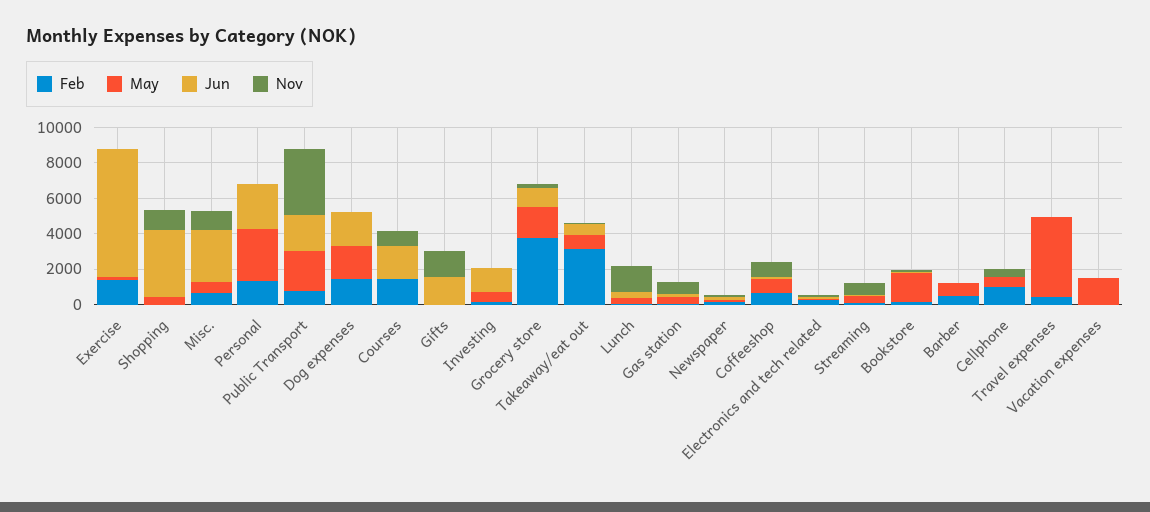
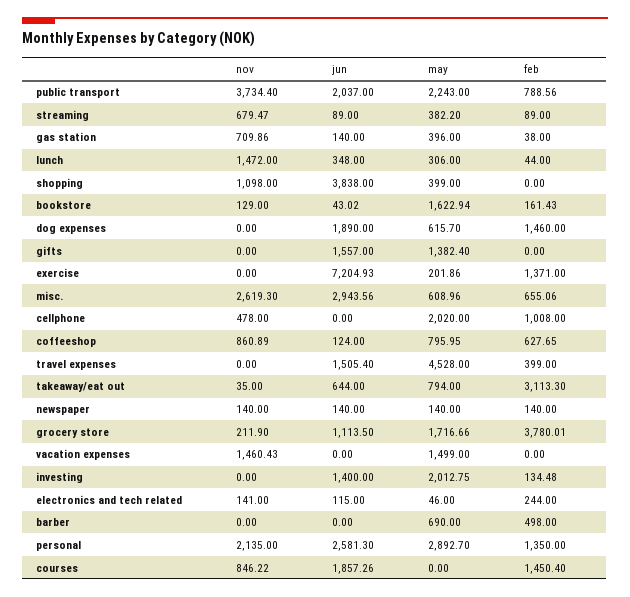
  {
    "Feb": {
      "Exercise": 1371,
      "Shopping": 0,
      "Misc.": 655.06,
      "Personal": 1350,
      "Public Transport": 788.56,
      "Dog expenses": 1460,
      "Courses": 1450.4,
      "Gifts": 0,
      "Investing": 134.48,
      "Grocery store": 3780.01,
      "Takeaway/eat out": 3113.3,
      "Lunch": 44,
      "Gas station": 38,
      "Newspaper": 140,
      "Coffeeshop": 627.65,
      "Electronics and tech related": 244,
      "Streaming": 89,
      "Bookstore": 161.43,
      "Barber": 498,
      "Cellphone": 1008,
      "Travel expenses": 399,
      "Vacation expenses": 0
    },
    "May": {
      "Exercise": 201.86,
      "Shopping": 399,
      "Misc.": 608.96,
      "Personal": 2892.7,
      "Public Transport": 2243,
-     "Dog expenses": 2000,
+     "Dog expenses": 615.7,
      "Courses": 0,
-     "Gifts": 0,
+     "Gifts": 1382.4,
-     "Investing": 500,
+     "Investing": 2012.75,
      "Grocery store": 1716.66,
      "Takeaway/eat out": 794,
      "Lunch": 306,
      "Gas station": 396,
      "Newspaper": 140,
      "Coffeeshop": 795.95,
      "Electronics and tech related": 46,
      "Streaming": 382.2,
      "Bookstore": 1622.94,
      "Barber": 690,
-     "Cellphone": 500,
+     "Cellphone": 2020,
      "Travel expenses": 4528,
      "Vacation expenses": 1499
    },
    "Jun": {
      "Exercise": 7204.93,
      "Shopping": 3838,
      "Misc.": 2943.56,
      "Personal": 2581.3,
      "Public Transport": 2037,
      "Dog expenses": 1890,
      "Courses": 1857.26,
      "Gifts": 1557,
      "Investing": 1400,
      "Grocery store": 1113.5,
      "Takeaway/eat out": 644,
      "Lunch": 348,
      "Gas station": 140,
      "Newspaper": 140,
      "Coffeeshop": 124,
      "Electronics and tech related": 115,
      "Streaming": 89,
      "Bookstore": 43.02,
      "Barber": 0,
      "Cellphone": 0,
-     "Travel expenses": 0,
+     "Travel expenses": 1505.4,
      "Vacation expenses": 0
    },
    "Nov": {
      "Exercise": 0,
      "Shopping": 1098,
-     "Misc.": 1000,
+     "Misc.": 2619.3,
-     "Personal": 0,
+     "Personal": 2135,
      "Public Transport": 3734.4,
      "Dog expenses": 0,
      "Courses": 846.22,
-     "Gifts": 1500,
+     "Gifts": 0,
      "Investing": 0,
      "Grocery store": 211.9,
      "Takeaway/eat out": 35,
      "Lunch": 1472,
      "Gas station": 709.86,
      "Newspaper": 140,
      "Coffeeshop": 860.89,
      "Electronics and tech related": 141,
      "Streaming": 679.47,
      "Bookstore": 129,
      "Barber": 0,
      "Cellphone": 478,
      "Travel expenses": 0,
-     "Vacation expenses": 0
+     "Vacation expenses": 1460.43
    }
  }

